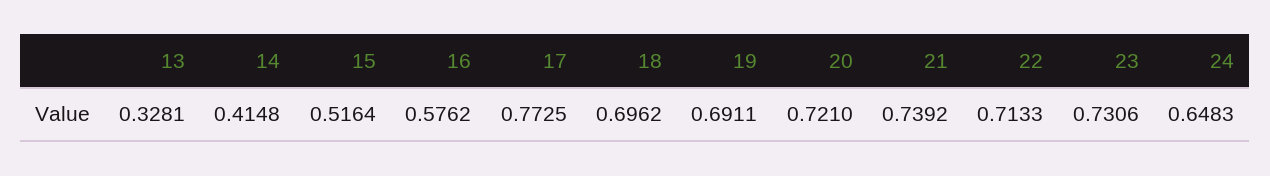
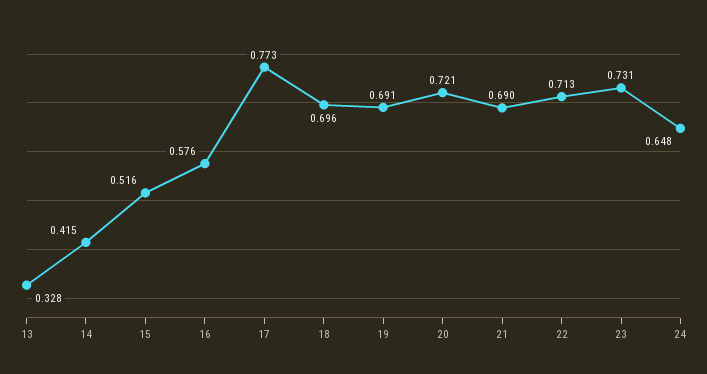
  {
    "13": 0.3281,
    "14": 0.4148,
    "15": 0.5164,
    "16": 0.5762,
    "17": 0.7725,
    "18": 0.6962,
    "19": 0.6911,
    "20": 0.721,
-   "21": 0.7392,
+   "21": 0.69,
    "22": 0.7133,
    "23": 0.7306,
    "24": 0.6483
  }

